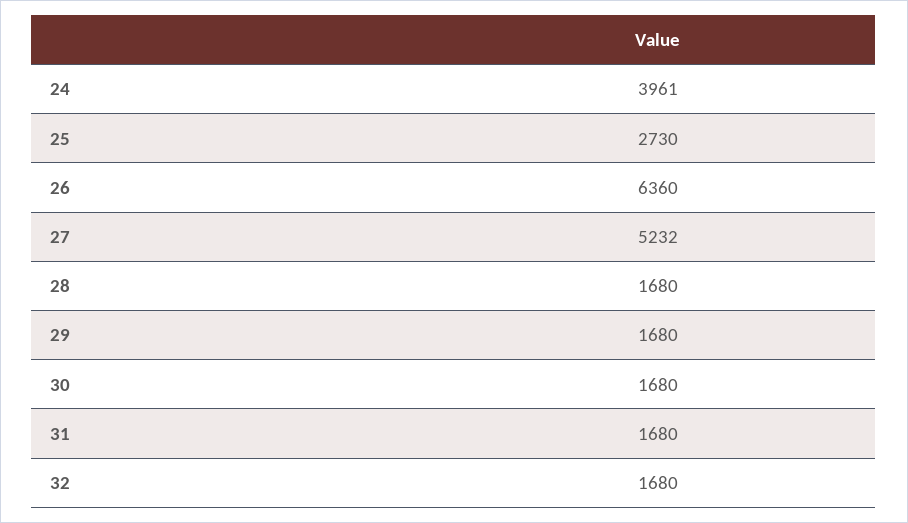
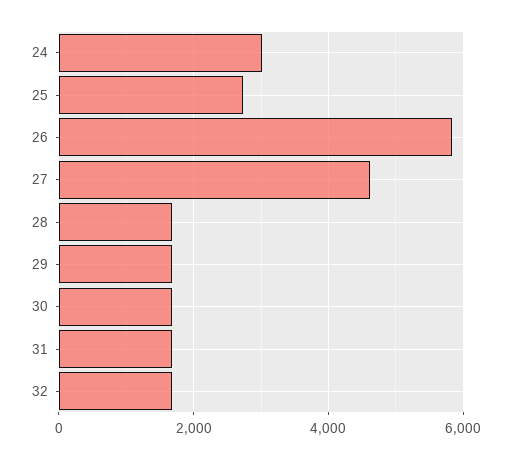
  {
-   "24": 3961,
+   "24": 3000,
    "25": 2730,
-   "26": 6360,
+   "26": 5800,
-   "27": 5232,
+   "27": 4600,
    "28": 1680,
    "29": 1680,
    "30": 1680,
    "31": 1680,
    "32": 1680
  }

